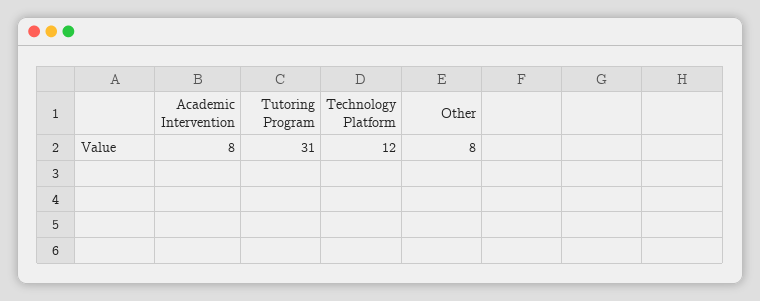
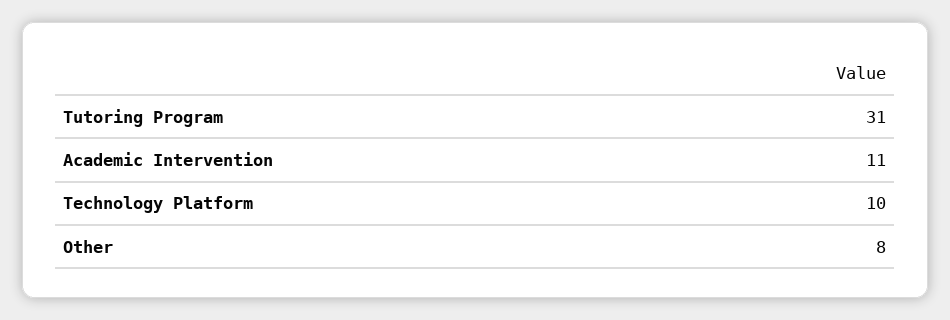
  {
-   "Academic Intervention": 8,
+   "Academic Intervention": 11,
    "Tutoring Program": 31,
-   "Technology Platform": 12,
+   "Technology Platform": 10,
    "Other": 8
  }

